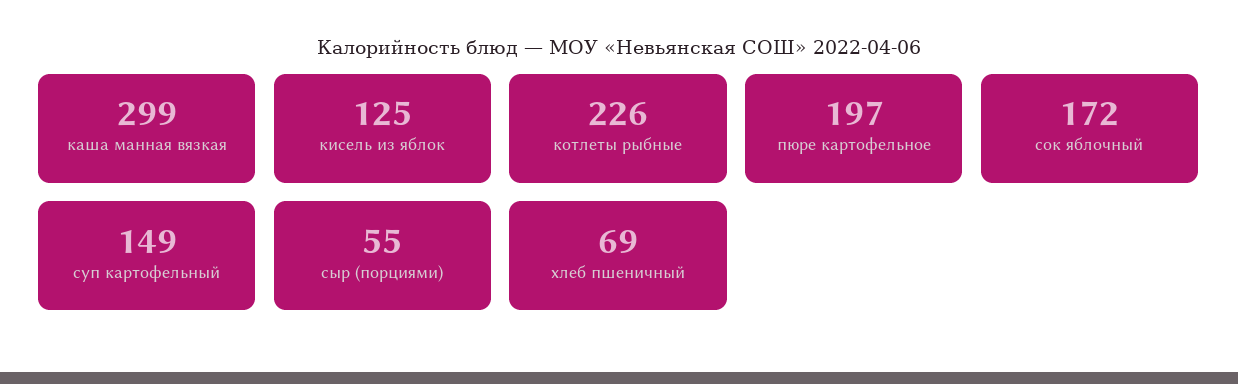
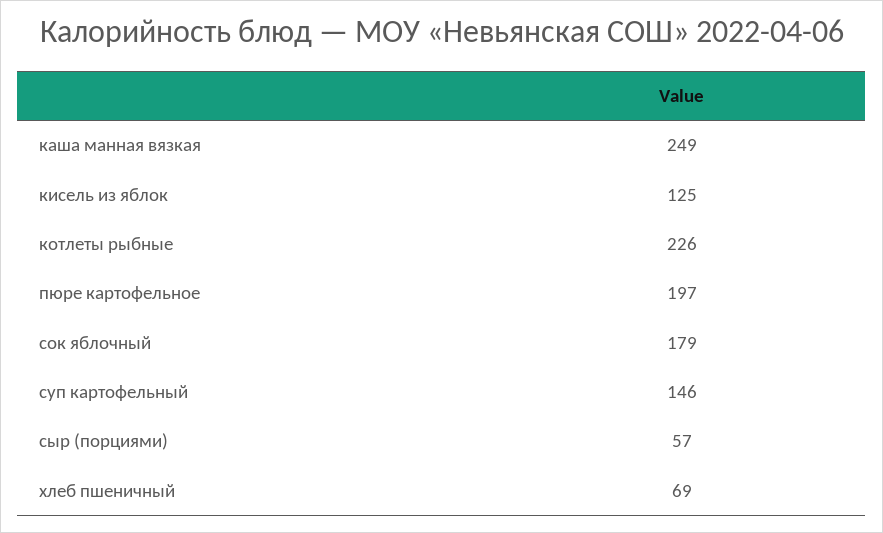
  {
-   "каша манная вязкая": 299,
+   "каша манная вязкая": 249,
    "кисель из яблок": 125,
    "котлеты рыбные": 226,
    "пюре картофельное": 197,
-   "сок яблочный": 172,
+   "сок яблочный": 179,
-   "суп картофельный": 149,
+   "суп картофельный": 146,
-   "сыр (порциями)": 55,
+   "сыр (порциями)": 57,
    "хлеб пшеничный": 69
  }

